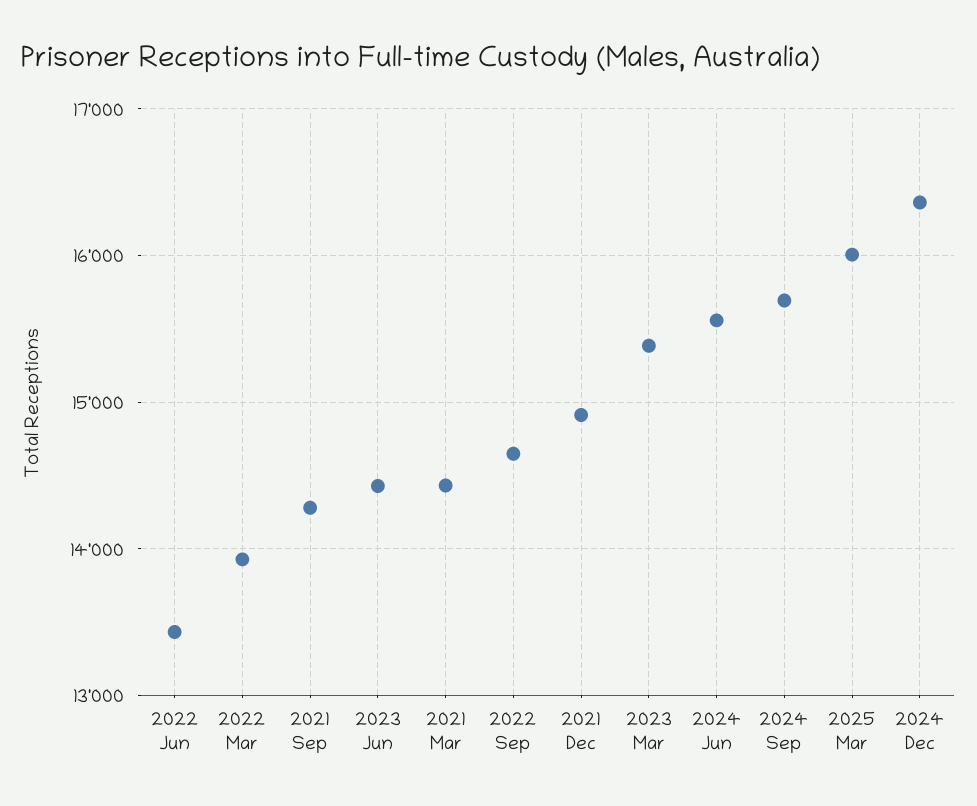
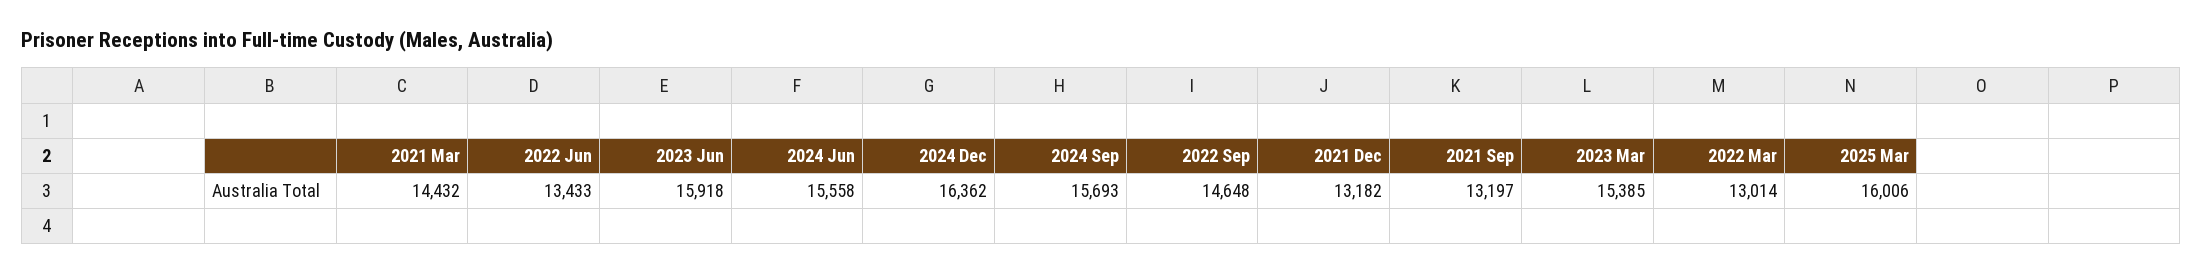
  {
    "2022 Jun": 13433,
-   "2022 Mar": 13900,
+   "2022 Mar": 13014,
-   "2021 Sep": 14300,
+   "2021 Sep": 13197,
-   "2023 Jun": 14400,
+   "2023 Jun": 15918,
    "2021 Mar": 14432,
    "2022 Sep": 14648,
-   "2021 Dec": 14900,
+   "2021 Dec": 13182,
    "2023 Mar": 15385,
    "2024 Jun": 15558,
    "2024 Sep": 15693,
    "2025 Mar": 16006,
    "2024 Dec": 16362
  }

